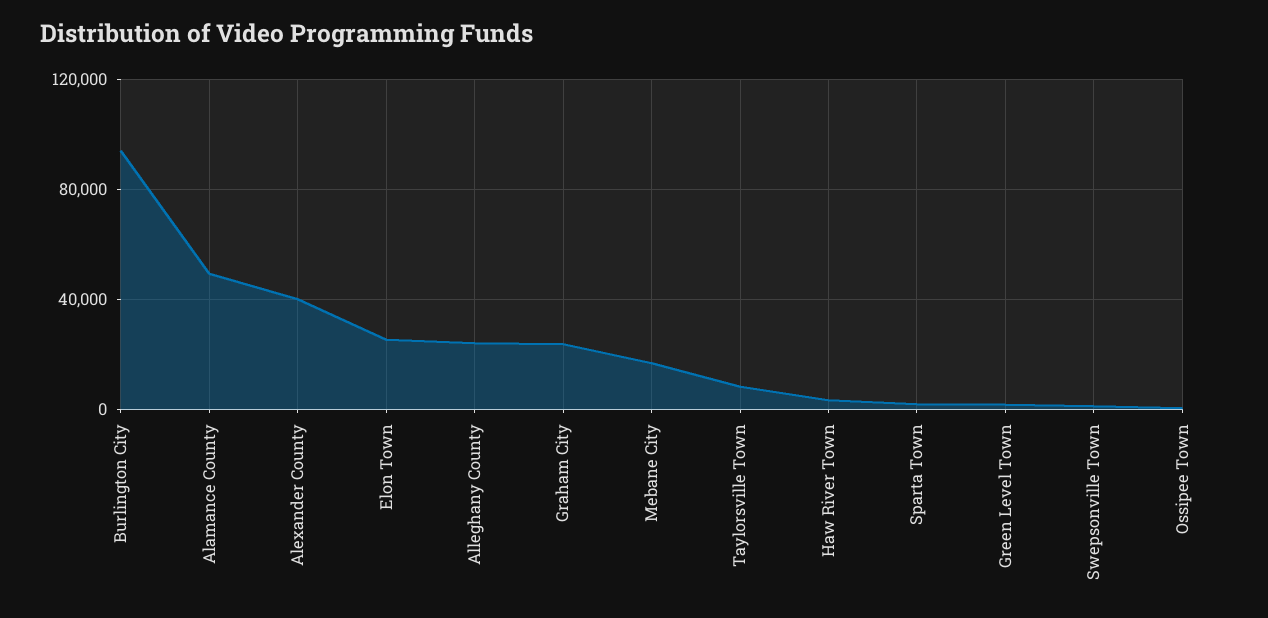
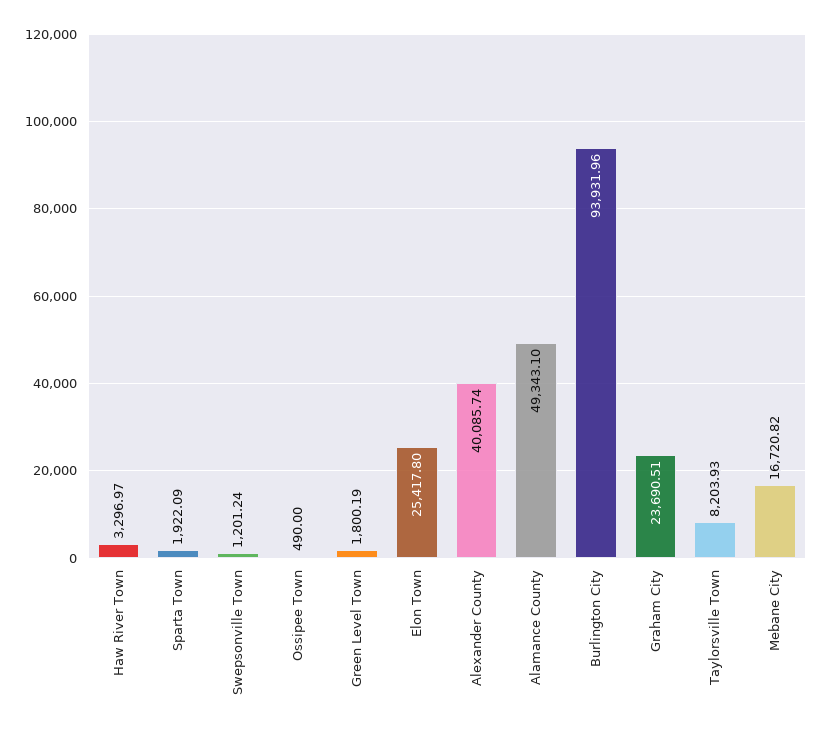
  {
    "Burlington City": 93931.96,
    "Alamance County": 49343.1,
    "Alexander County": 40085.74,
    "Elon Town": 25417.8,
-   "Alleghany County": 25000,
    "Graham City": 23690.51,
    "Mebane City": 16720.82,
    "Taylorsville Town": 8203.93,
    "Haw River Town": 3296.97,
    "Sparta Town": 1922.09,
    "Green Level Town": 1800.19,
    "Swepsonville Town": 1201.24,
    "Ossipee Town": 490
  }

